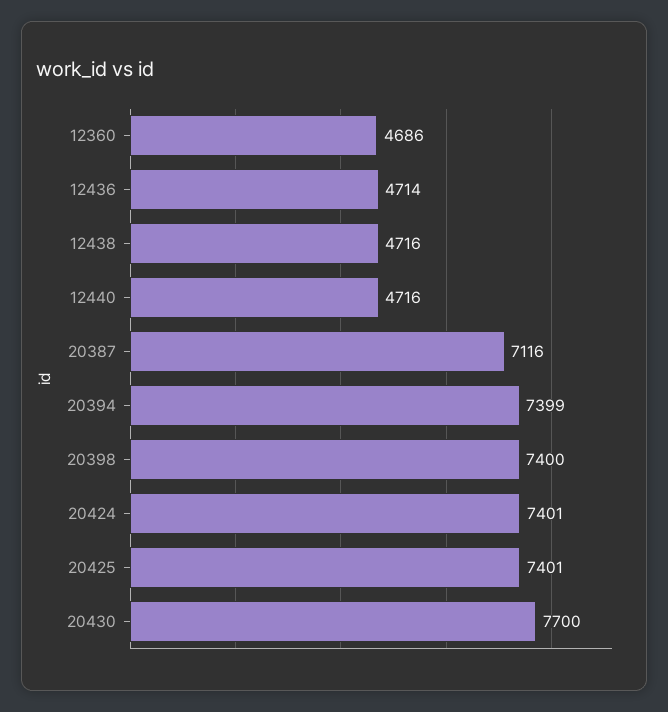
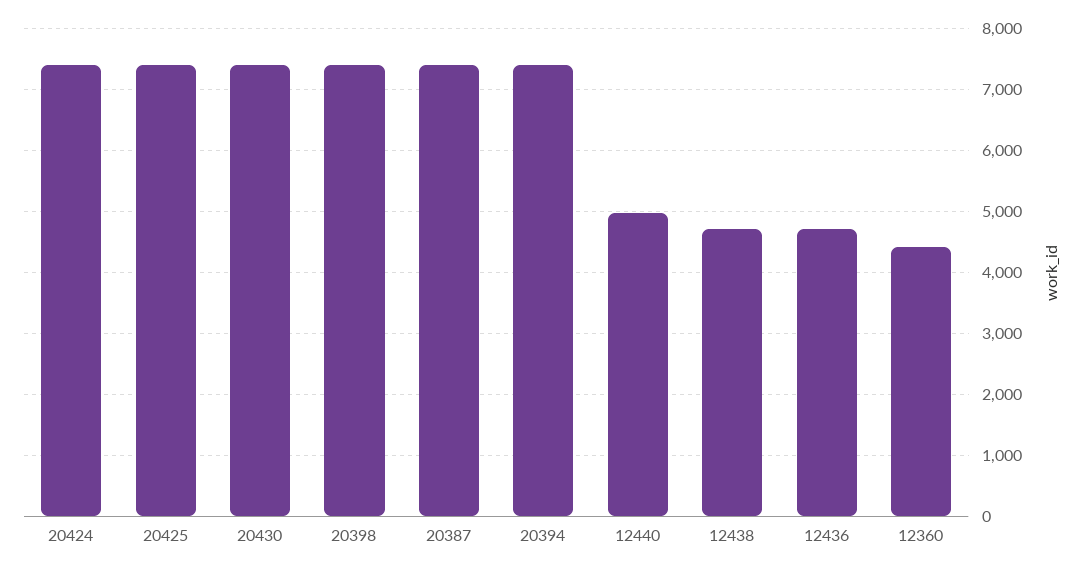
  {
-   "12360": 4686,
+   "12360": 4400,
    "12436": 4714,
    "12438": 4716,
-   "12440": 4716,
+   "12440": 5000,
-   "20387": 7116,
+   "20387": 7400,
    "20394": 7399,
    "20398": 7400,
    "20424": 7401,
    "20425": 7401,
-   "20430": 7700
+   "20430": 7400
  }

